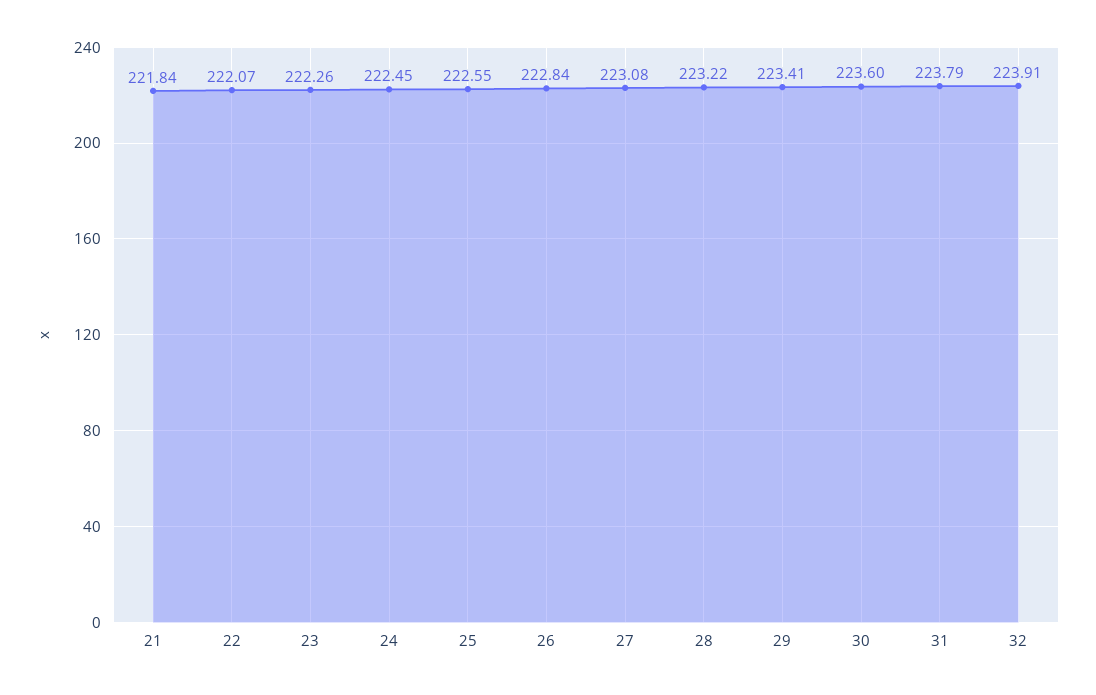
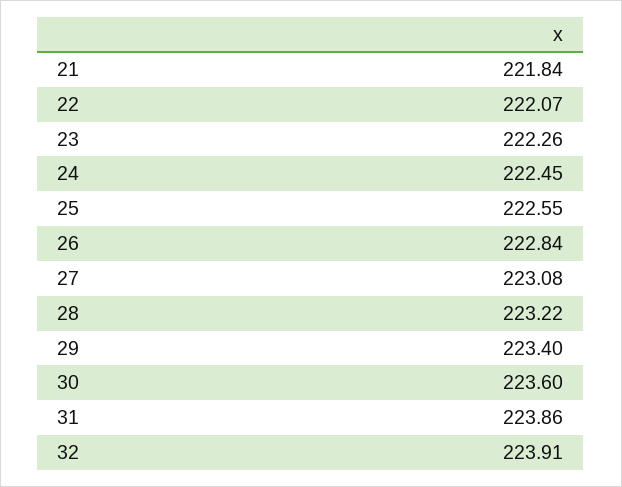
  {
    "21": 221.84,
    "22": 222.07,
    "23": 222.26,
    "24": 222.45,
    "25": 222.55,
    "26": 222.84,
    "27": 223.08,
    "28": 223.22,
-   "29": 223.41,
+   "29": 223.4,
    "30": 223.6,
-   "31": 223.79,
+   "31": 223.86,
    "32": 223.91
  }

